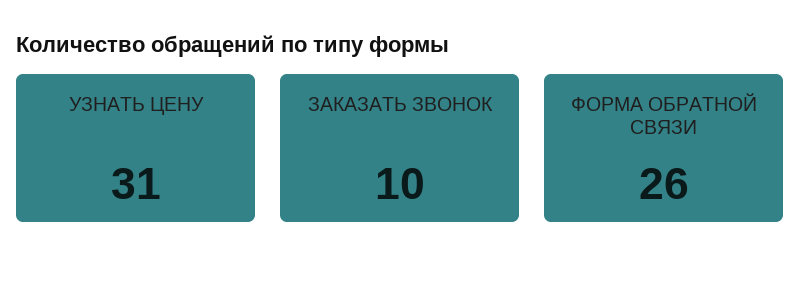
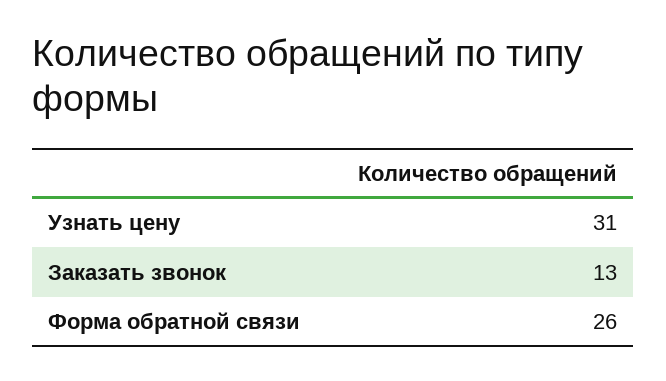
  {
    "УЗНАТЬ ЦЕНУ": 31,
-   "ЗАКАЗАТЬ ЗВОНОК": 10,
+   "ЗАКАЗАТЬ ЗВОНОК": 13,
    "ФОРМА ОБРАТНОЙ СВЯЗИ": 26
  }

